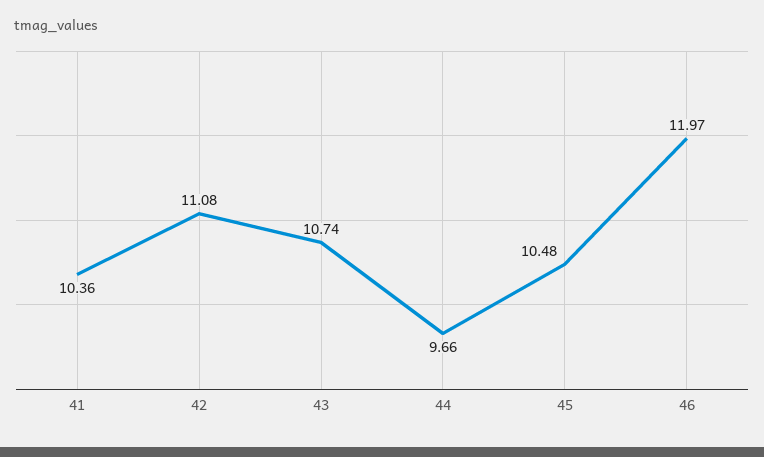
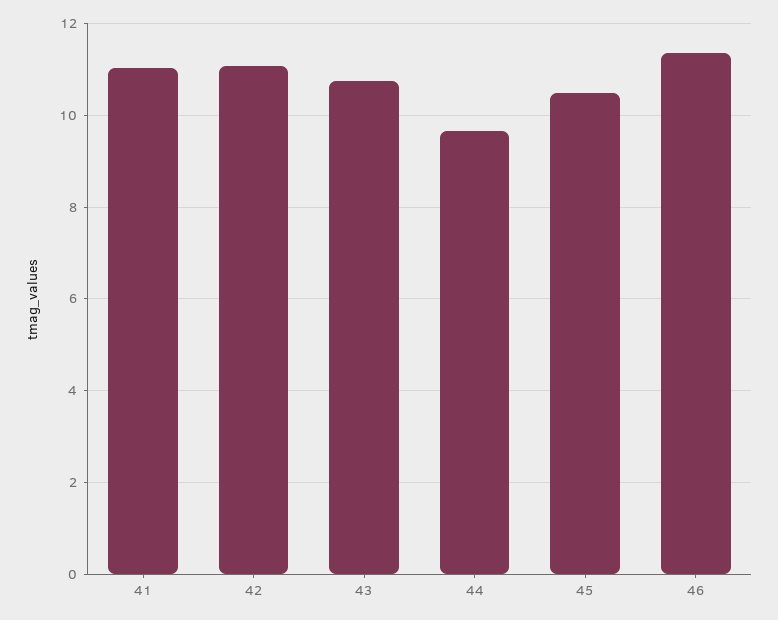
  {
-   "41": 10.36,
+   "41": 11,
    "42": 11.08,
    "43": 10.74,
    "44": 9.66,
    "45": 10.48,
-   "46": 11.97
+   "46": 11.4
  }

